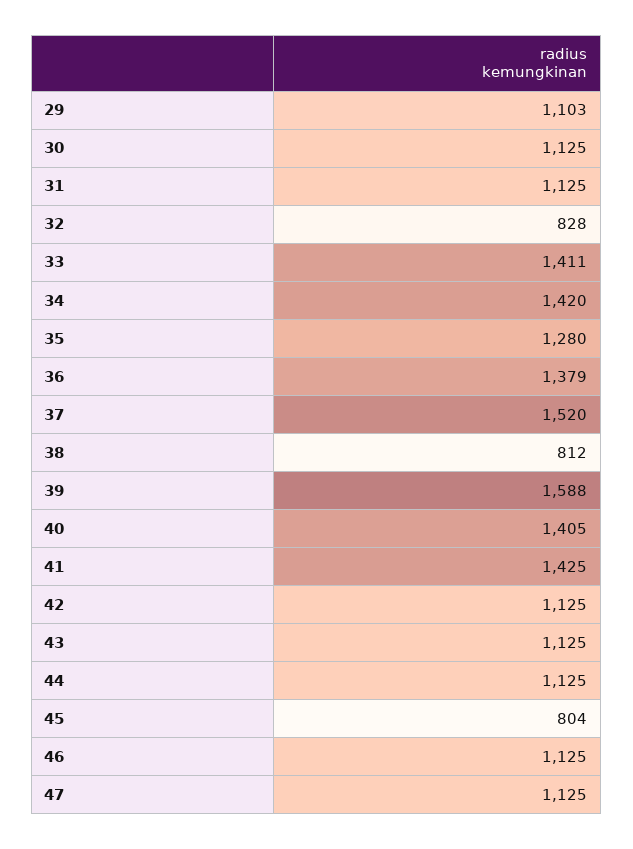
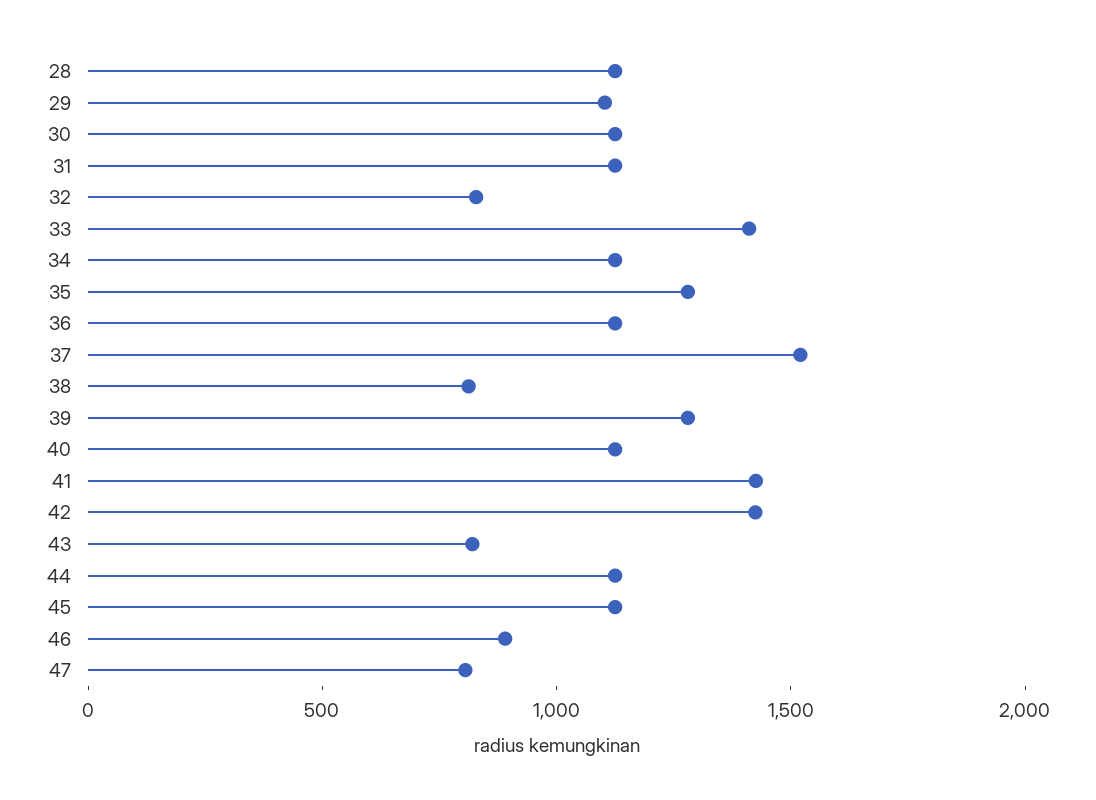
  {
    "29": 1103,
    "30": 1125,
    "31": 1125,
    "32": 828,
    "33": 1411,
-   "34": 1420,
+   "34": 1100,
    "35": 1280,
-   "36": 1379,
+   "36": 1100,
    "37": 1520,
    "38": 812,
-   "39": 1588,
+   "39": 1300,
-   "40": 1405,
+   "40": 1100,
    "41": 1425,
-   "42": 1125,
+   "42": 1400,
-   "43": 1125,
+   "43": 800,
    "44": 1125,
-   "45": 804,
+   "45": 1100,
-   "46": 1125,
+   "46": 900,
-   "47": 1125
+   "47": 800,
+   "28": 1100
  }

